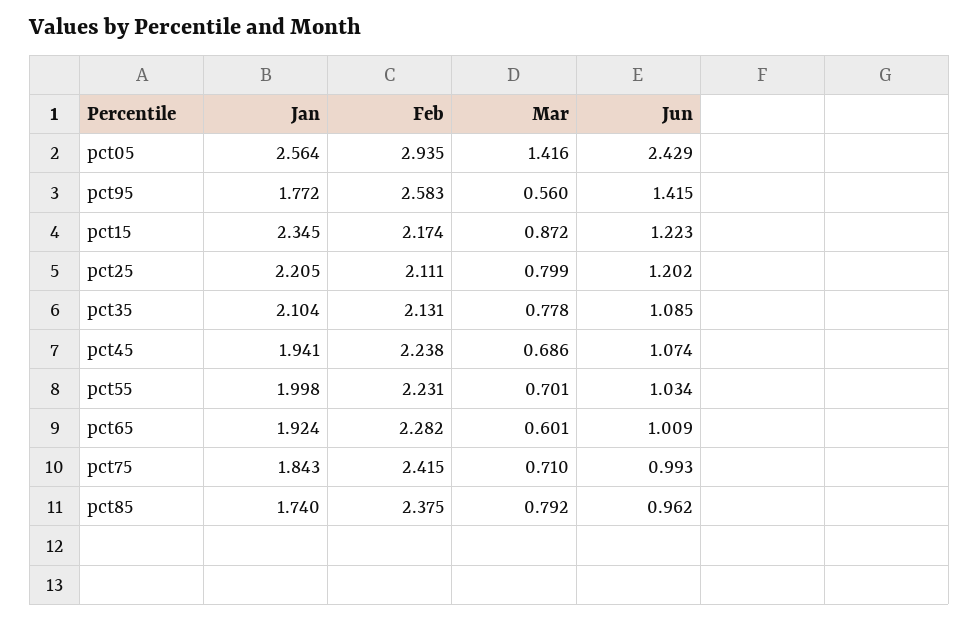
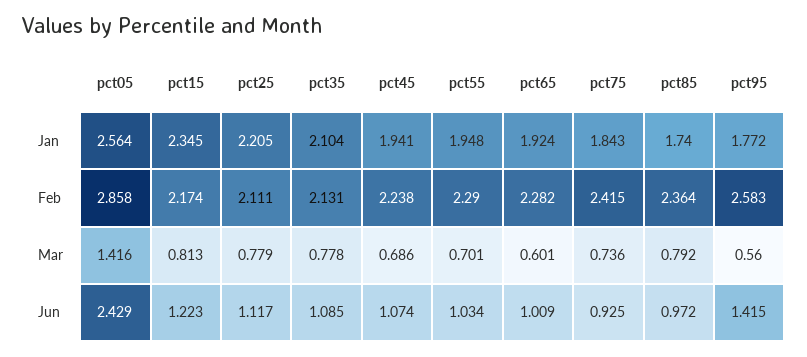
  {
    "Jan": {
      "pct05": 2.564,
      "pct95": 1.772,
      "pct15": 2.345,
      "pct25": 2.205,
      "pct35": 2.104,
      "pct45": 1.941,
-     "pct55": 1.998,
+     "pct55": 1.948,
      "pct65": 1.924,
      "pct75": 1.843,
      "pct85": 1.74
    },
    "Feb": {
-     "pct05": 2.935,
+     "pct05": 2.858,
      "pct95": 2.583,
      "pct15": 2.174,
      "pct25": 2.111,
      "pct35": 2.131,
      "pct45": 2.238,
-     "pct55": 2.231,
+     "pct55": 2.29,
      "pct65": 2.282,
      "pct75": 2.415,
-     "pct85": 2.375
+     "pct85": 2.364
    },
    "Mar": {
      "pct05": 1.416,
      "pct95": 0.56,
-     "pct15": 0.872,
+     "pct15": 0.813,
-     "pct25": 0.799,
+     "pct25": 0.779,
      "pct35": 0.778,
      "pct45": 0.686,
      "pct55": 0.701,
      "pct65": 0.601,
-     "pct75": 0.71,
+     "pct75": 0.736,
      "pct85": 0.792
    },
    "Jun": {
      "pct05": 2.429,
      "pct95": 1.415,
      "pct15": 1.223,
-     "pct25": 1.202,
+     "pct25": 1.117,
      "pct35": 1.085,
      "pct45": 1.074,
      "pct55": 1.034,
      "pct65": 1.009,
-     "pct75": 0.993,
+     "pct75": 0.925,
-     "pct85": 0.962
+     "pct85": 0.972
    }
  }

